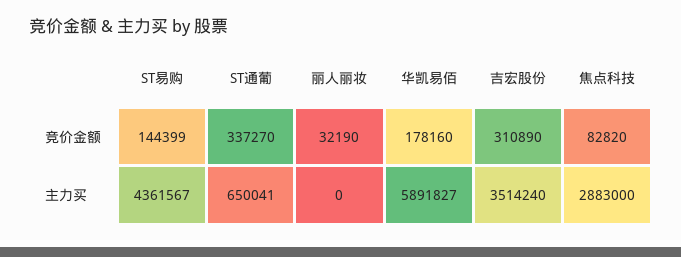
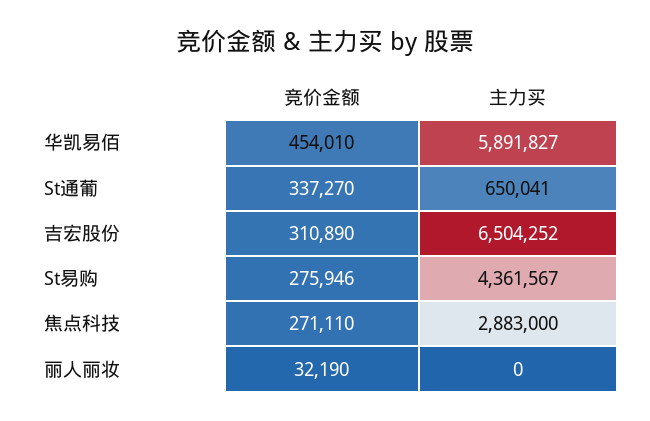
  {
    "ST易购": {
-     "竞价金额": 144399,
+     "竞价金额": 275946,
      "主力买": 4361567
    },
    "ST通葡": {
      "竞价金额": 337270,
      "主力买": 650041
    },
    "丽人丽妆": {
      "竞价金额": 32190,
      "主力买": 0
    },
    "华凯易佰": {
-     "竞价金额": 178160,
+     "竞价金额": 454010,
      "主力买": 5891827
    },
    "吉宏股份": {
      "竞价金额": 310890,
-     "主力买": 3514240
+     "主力买": 6504252
    },
    "焦点科技": {
-     "竞价金额": 82820,
+     "竞价金额": 271110,
      "主力买": 2883000
    }
  }

